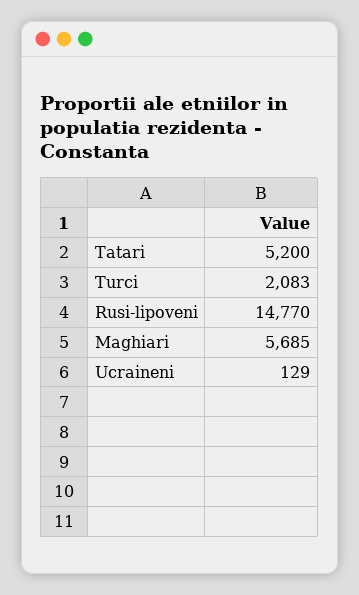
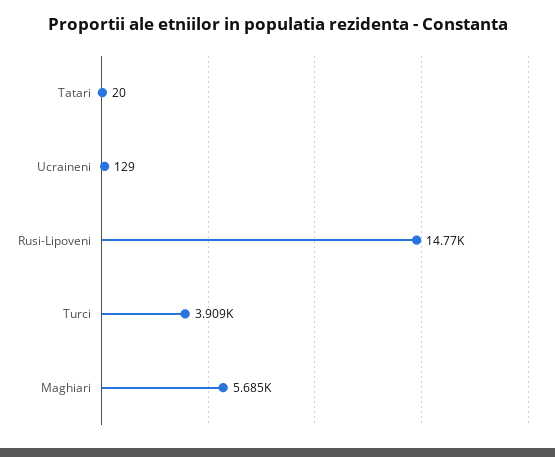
  {
-   "Tatari": 5200,
+   "Tatari": 20,
-   "Turci": 2083,
+   "Turci": 3909,
    "Rusi-lipoveni": 14770,
    "Maghiari": 5685,
    "Ucraineni": 129
  }

